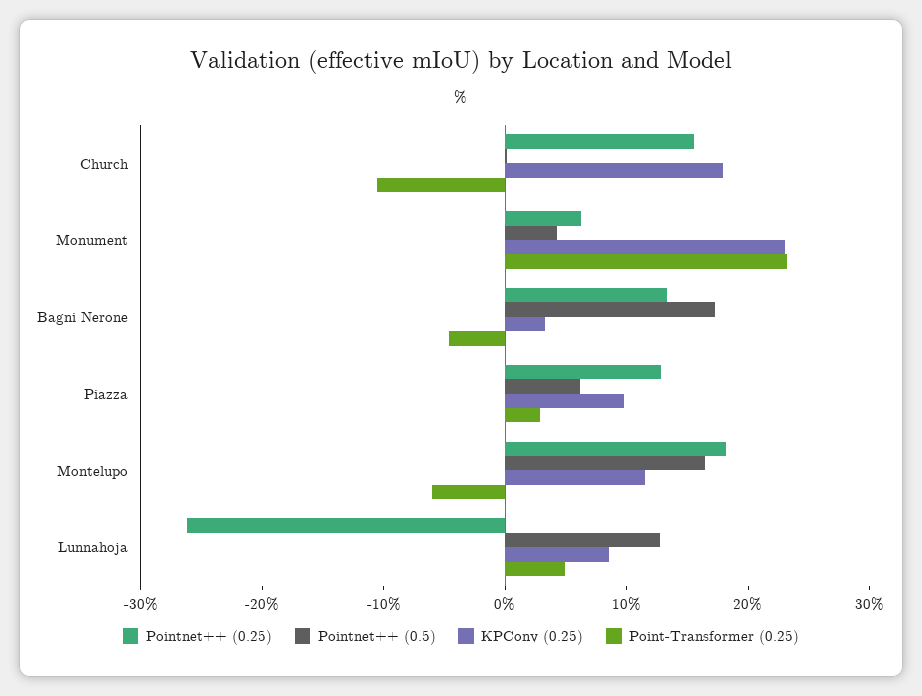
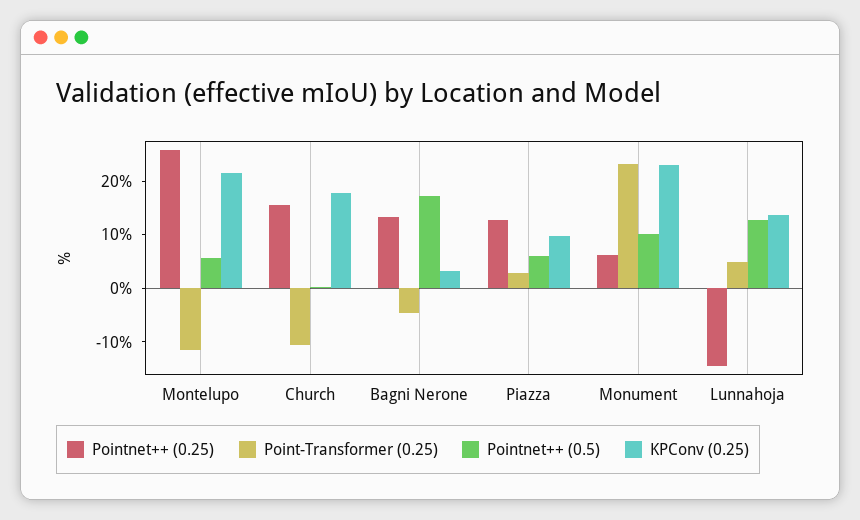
  {
    "Pointnet++ (0.25)": {
      "Church": 16,
      "Monument": 6,
      "Bagni Nerone": 14,
      "Piazza": 12,
-     "Montelupo": 18,
+     "Montelupo": 26,
-     "Lunnahoja": -26
+     "Lunnahoja": -14
    },
    "Pointnet++ (0.5)": {
      "Church": 0,
-     "Monument": 4,
+     "Monument": 10,
      "Bagni Nerone": 18,
      "Piazza": 6,
-     "Montelupo": 16,
+     "Montelupo": 6,
      "Lunnahoja": 12
    },
    "KPConv (0.25)": {
      "Church": 18,
      "Monument": 24,
      "Bagni Nerone": 4,
      "Piazza": 10,
-     "Montelupo": 12,
+     "Montelupo": 22,
-     "Lunnahoja": 8
+     "Lunnahoja": 14
    },
    "Point-Transformer (0.25)": {
      "Church": -10,
      "Monument": 24,
      "Bagni Nerone": -4,
      "Piazza": 2,
-     "Montelupo": -6,
+     "Montelupo": -12,
      "Lunnahoja": 4
    }
  }

